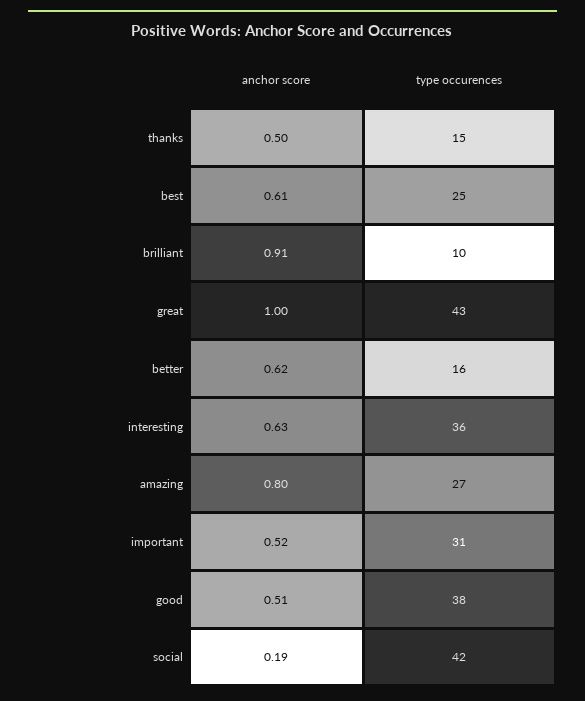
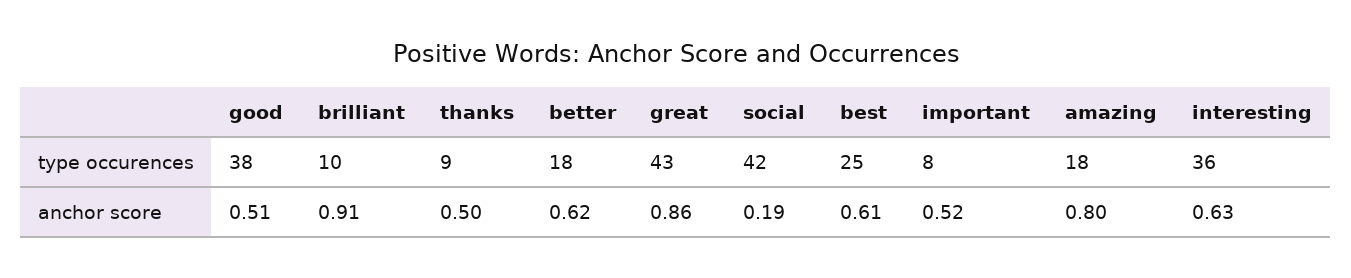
  {
    "anchor score": {
      "thanks": 0.5,
      "best": 0.61,
      "brilliant": 0.91,
-     "great": 1,
+     "great": 0.86,
      "better": 0.62,
      "interesting": 0.63,
      "amazing": 0.8,
      "important": 0.52,
      "good": 0.51,
      "social": 0.19
    },
    "type occurences": {
-     "thanks": 15,
+     "thanks": 9,
      "best": 25,
      "brilliant": 10,
      "great": 43,
-     "better": 16,
+     "better": 18,
      "interesting": 36,
-     "amazing": 27,
+     "amazing": 18,
-     "important": 31,
+     "important": 8,
      "good": 38,
      "social": 42
    }
  }

